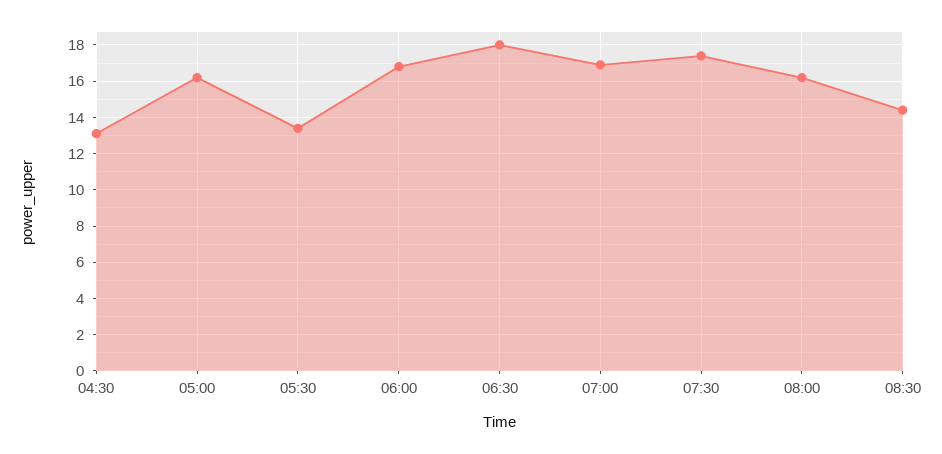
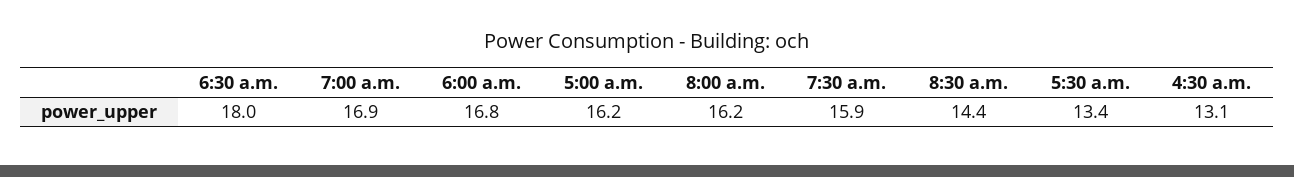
  {
    "04:30": 13.1,
    "05:00": 16.2,
    "05:30": 13.4,
    "06:00": 16.8,
    "06:30": 18,
    "07:00": 16.9,
-   "07:30": 17.5,
+   "07:30": 15.9,
    "08:00": 16.2,
    "08:30": 14.4
  }

